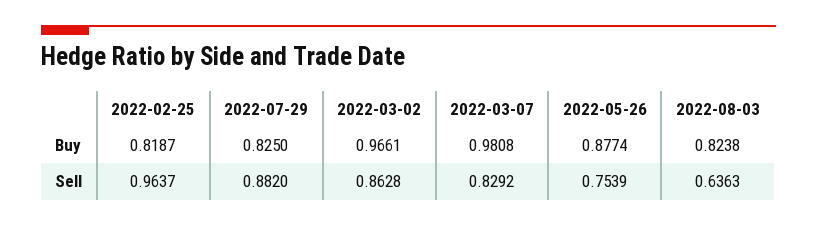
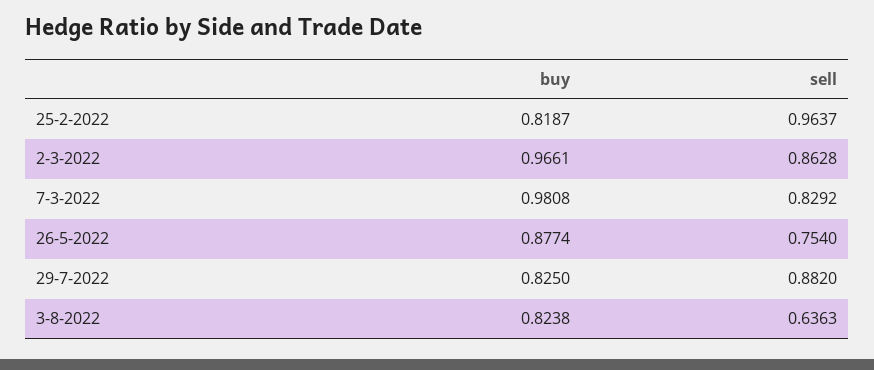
  {
    "2022-02-25": {
      "Buy": 0.8187,
      "Sell": 0.9637
    },
    "2022-07-29": {
      "Buy": 0.825,
      "Sell": 0.882
    },
    "2022-03-02": {
      "Buy": 0.9661,
      "Sell": 0.8628
    },
    "2022-03-07": {
      "Buy": 0.9808,
      "Sell": 0.8292
    },
    "2022-05-26": {
      "Buy": 0.8774,
-     "Sell": 0.7539
+     "Sell": 0.754
    },
    "2022-08-03": {
      "Buy": 0.8238,
      "Sell": 0.6363
    }
  }

